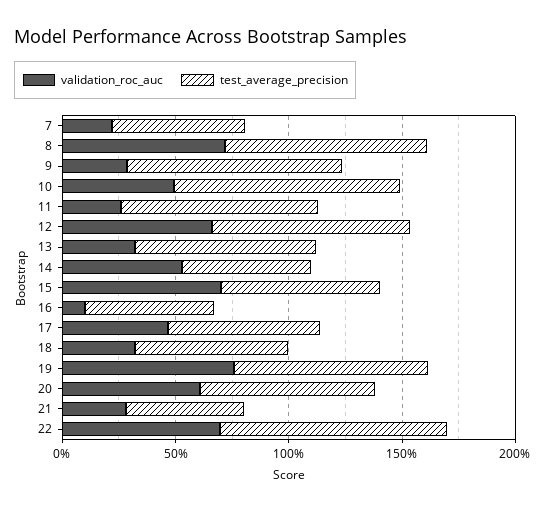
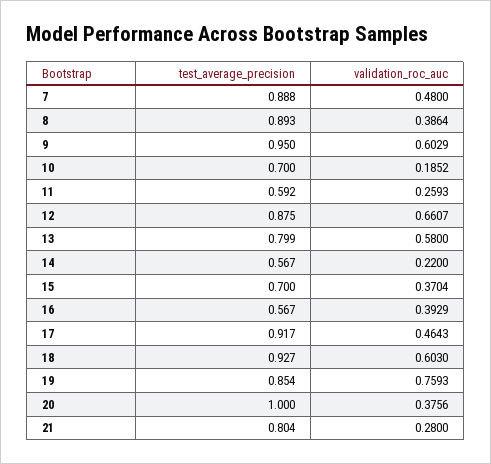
  {
    "validation_roc_auc": {
-     "7": 0.2,
+     "7": 0.48,
-     "8": 0.7,
+     "8": 0.3864,
-     "9": 0.3,
+     "9": 0.6029,
-     "10": 0.5,
+     "10": 0.1852,
      "11": 0.2593,
      "12": 0.6607,
-     "13": 0.3,
+     "13": 0.58,
-     "14": 0.5,
+     "14": 0.22,
-     "15": 0.7,
+     "15": 0.3704,
-     "16": 0.1,
+     "16": 0.3929,
      "17": 0.4643,
-     "18": 0.3,
+     "18": 0.603,
      "19": 0.7593,
-     "20": 0.6,
+     "20": 0.3756,
-     "21": 0.28,
+     "21": 0.28
-     "22": 0.7
    },
    "test_average_precision": {
-     "7": 0.6,
+     "7": 0.888,
      "8": 0.893,
      "9": 0.95,
-     "10": 1,
+     "10": 0.7,
-     "11": 0.9,
+     "11": 0.592,
      "12": 0.875,
      "13": 0.799,
      "14": 0.567,
      "15": 0.7,
      "16": 0.567,
-     "17": 0.7,
+     "17": 0.917,
-     "18": 0.7,
+     "18": 0.927,
      "19": 0.854,
-     "20": 0.8,
+     "20": 1,
-     "21": 0.5,
+     "21": 0.804
-     "22": 1
    }
  }

